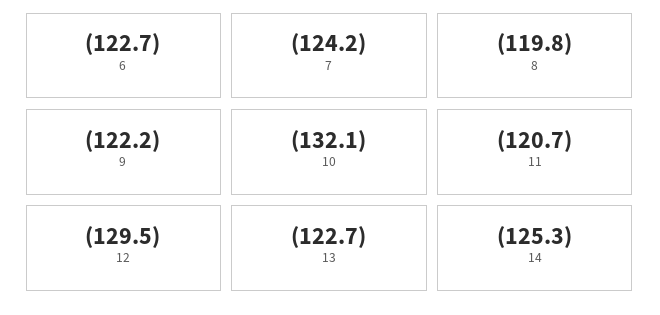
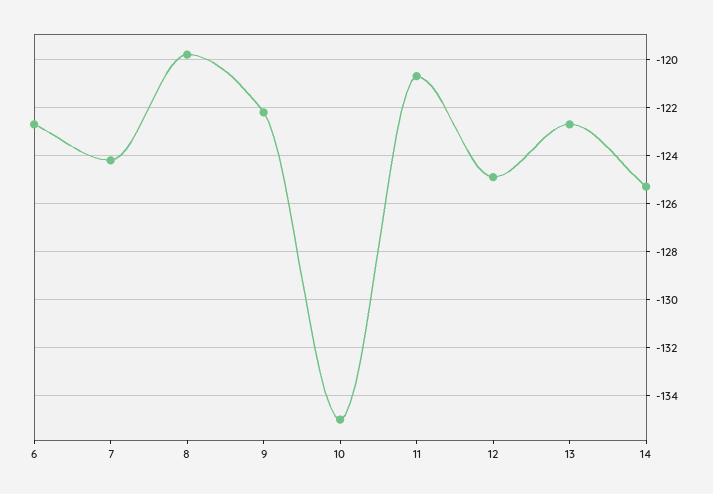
  {
    "6": -122.7,
    "7": -124.2,
    "8": -119.8,
    "9": -122.2,
-   "10": -132.1,
+   "10": -135,
    "11": -120.7,
-   "12": -129.5,
+   "12": -125,
    "13": -122.7,
    "14": -125.3
  }

